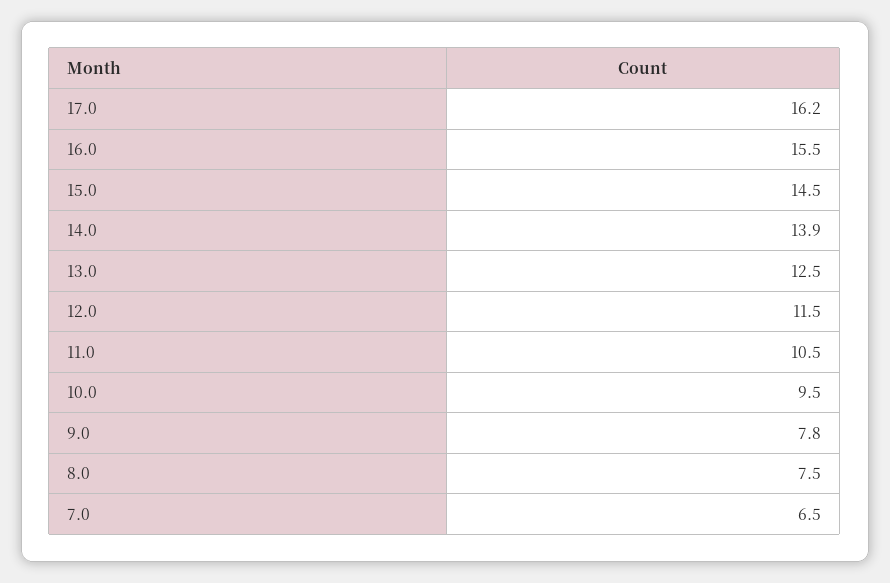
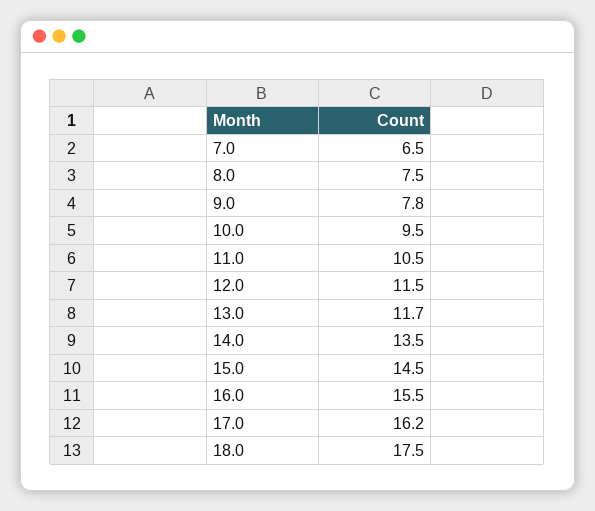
  {
    "17.0": 16.2,
    "16.0": 15.5,
    "15.0": 14.5,
-   "14.0": 13.9,
+   "14.0": 13.5,
-   "13.0": 12.5,
+   "13.0": 11.7,
    "12.0": 11.5,
    "11.0": 10.5,
    "10.0": 9.5,
    "9.0": 7.8,
    "8.0": 7.5,
-   "7.0": 6.5
+   "7.0": 6.5,
+   "18.0": 17.5
  }

